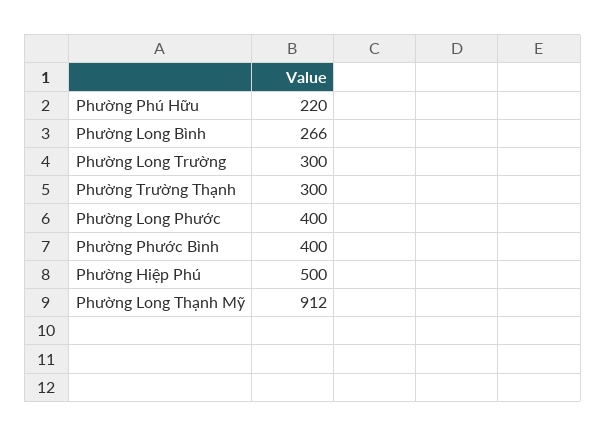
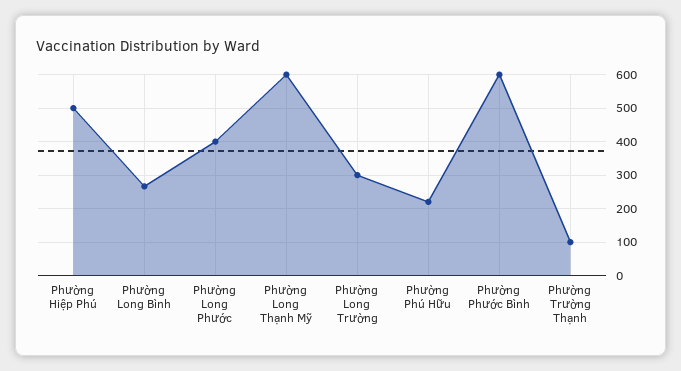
  {
    "Phường Phú Hữu": 220,
    "Phường Long Bình": 266,
    "Phường Long Trường": 300,
-   "Phường Trường Thạnh": 300,
+   "Phường Trường Thạnh": 100,
    "Phường Long Phước": 400,
-   "Phường Phước Bình": 400,
+   "Phường Phước Bình": 600,
    "Phường Hiệp Phú": 500,
-   "Phường Long Thạnh Mỹ": 912
+   "Phường Long Thạnh Mỹ": 600
  }

